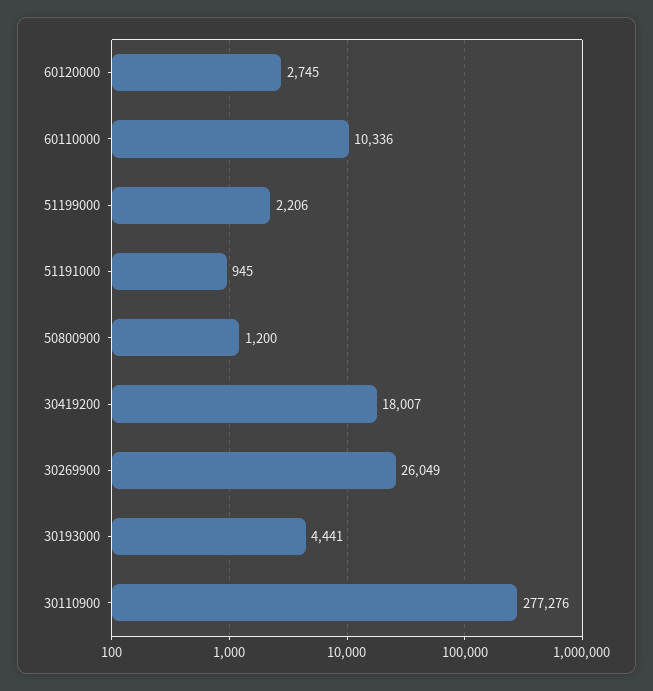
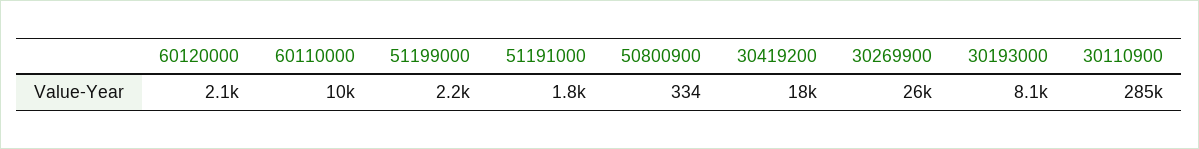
  {
-   "60120000": 2745,
+   "60120000": 2100,
    "60110000": 10336,
    "51199000": 2206,
-   "51191000": 945,
+   "51191000": 1800,
-   "50800900": 1200,
+   "50800900": 334,
    "30419200": 18007,
    "30269900": 26049,
-   "30193000": 4441,
+   "30193000": 8100,
-   "30110900": 277276
+   "30110900": 285000
  }

